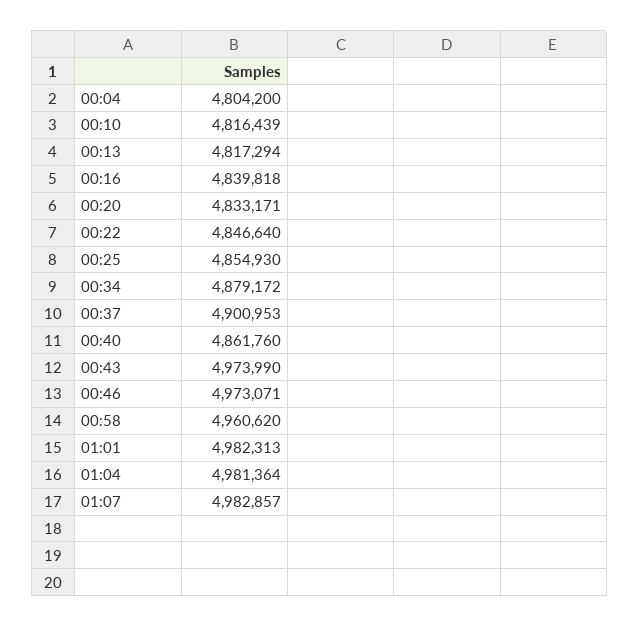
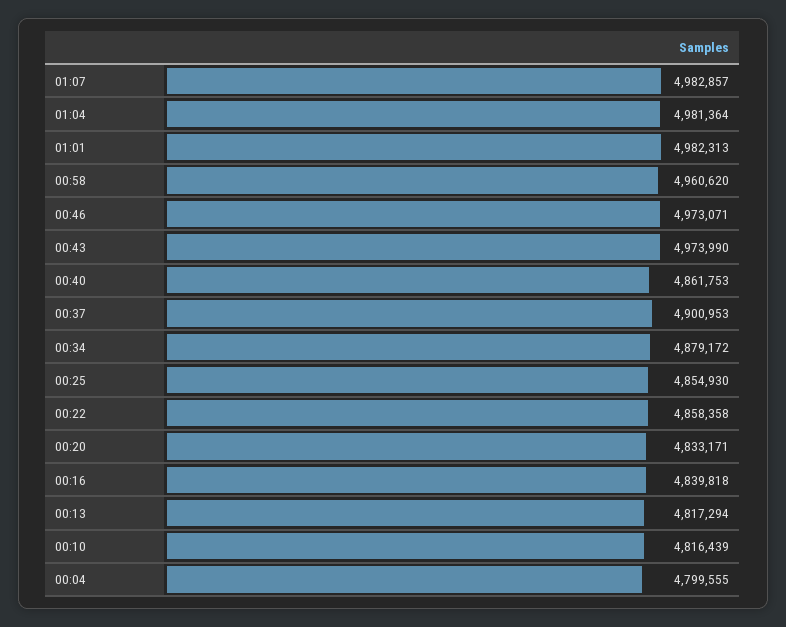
  {
-   "00:04": 4804200,
+   "00:04": 4799555,
    "00:10": 4816439,
    "00:13": 4817294,
    "00:16": 4839818,
    "00:20": 4833171,
-   "00:22": 4846640,
+   "00:22": 4858358,
    "00:25": 4854930,
    "00:34": 4879172,
    "00:37": 4900953,
-   "00:40": 4861760,
+   "00:40": 4861753,
    "00:43": 4973990,
    "00:46": 4973071,
    "00:58": 4960620,
    "01:01": 4982313,
    "01:04": 4981364,
    "01:07": 4982857
  }

